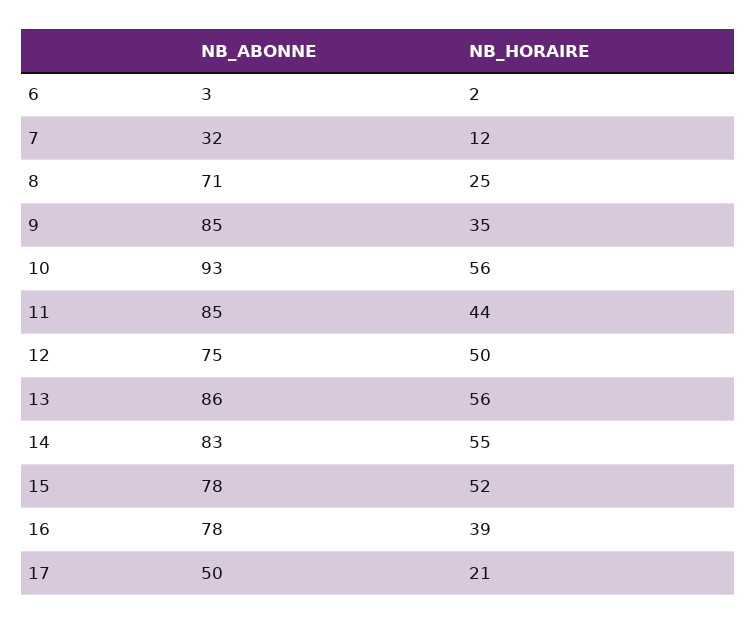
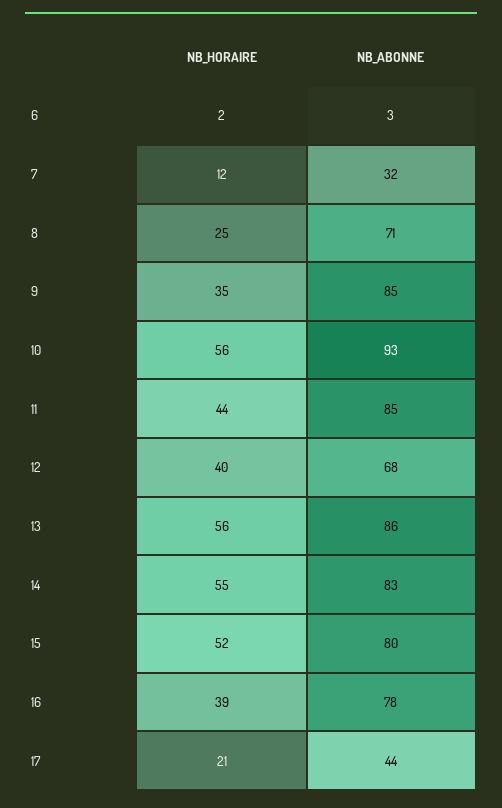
  {
    "NB_ABONNE": {
      "6": 3,
      "7": 32,
      "8": 71,
      "9": 85,
      "10": 93,
      "11": 85,
-     "12": 75,
+     "12": 68,
      "13": 86,
      "14": 83,
-     "15": 78,
+     "15": 80,
      "16": 78,
-     "17": 50
+     "17": 44
    },
    "NB_HORAIRE": {
      "6": 2,
      "7": 12,
      "8": 25,
      "9": 35,
      "10": 56,
      "11": 44,
-     "12": 50,
+     "12": 40,
      "13": 56,
      "14": 55,
      "15": 52,
      "16": 39,
      "17": 21
    }
  }

